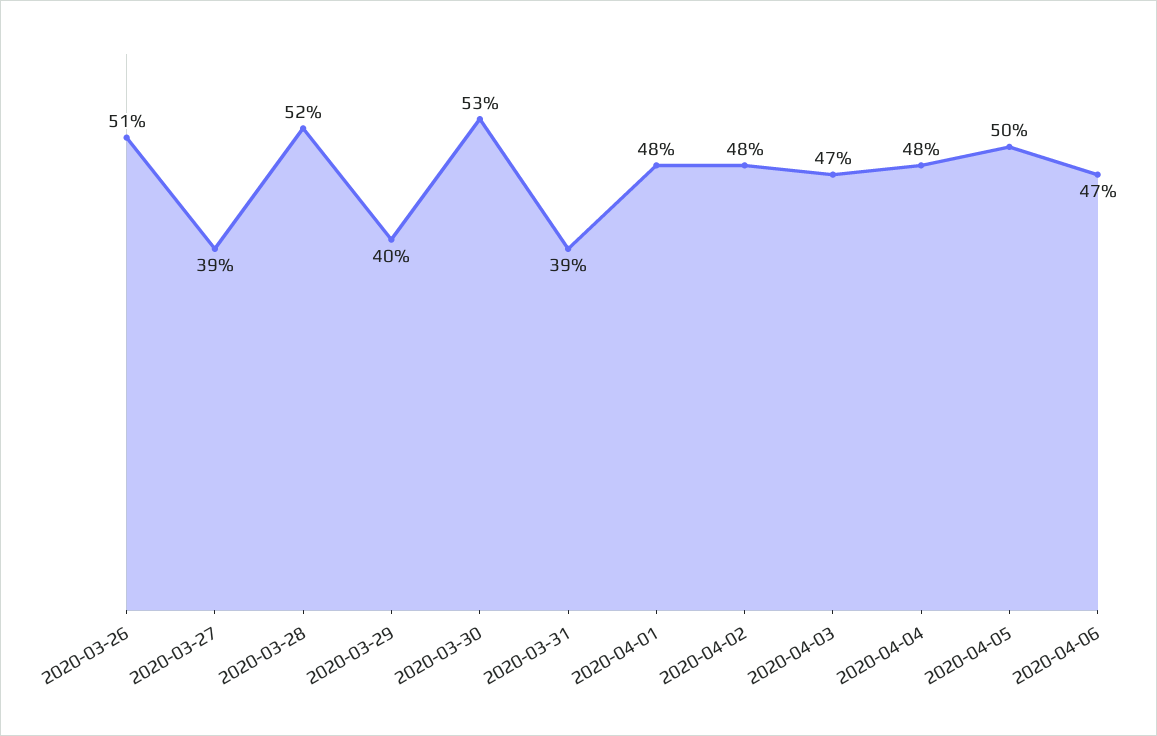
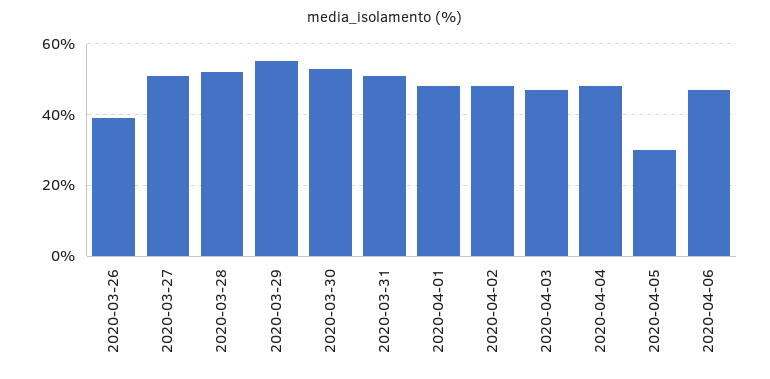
  {
-   "2020-03-26": 51,
+   "2020-03-26": 40,
-   "2020-03-27": 39,
+   "2020-03-27": 50,
    "2020-03-28": 52,
-   "2020-03-29": 40,
+   "2020-03-29": 55,
    "2020-03-30": 53,
-   "2020-03-31": 39,
+   "2020-03-31": 50,
    "2020-04-01": 48,
    "2020-04-02": 48,
    "2020-04-03": 47,
    "2020-04-04": 48,
-   "2020-04-05": 50,
+   "2020-04-05": 30,
    "2020-04-06": 47
  }

